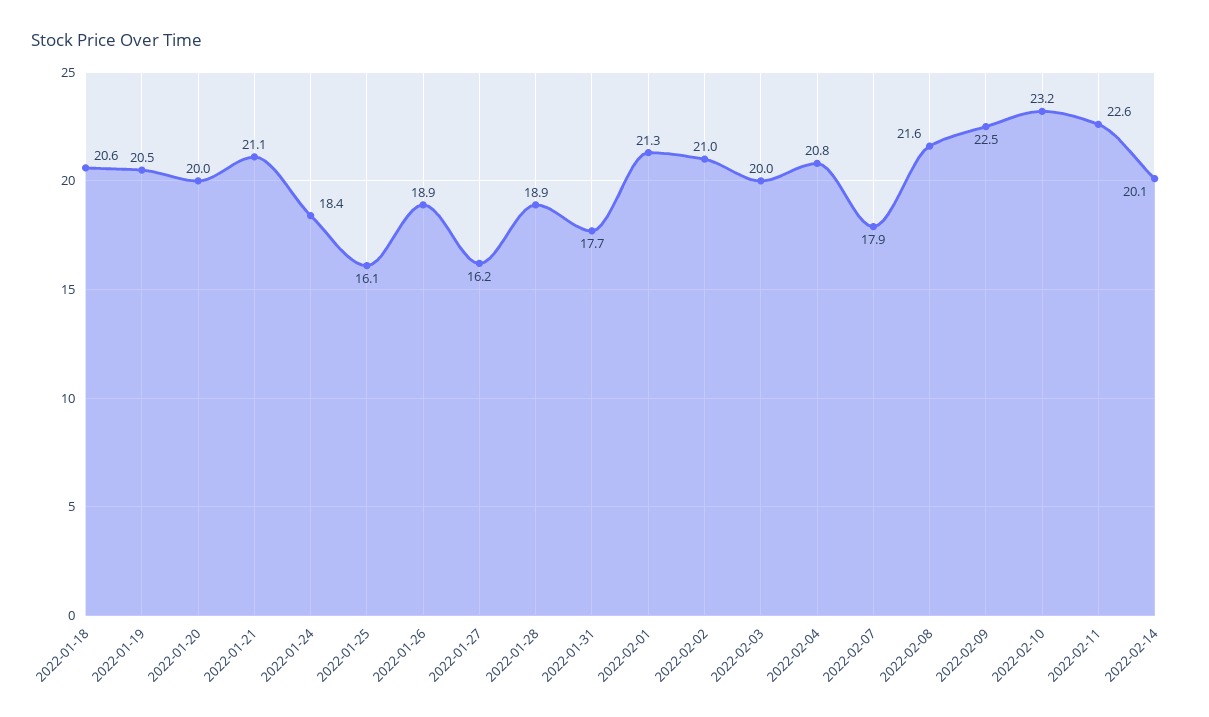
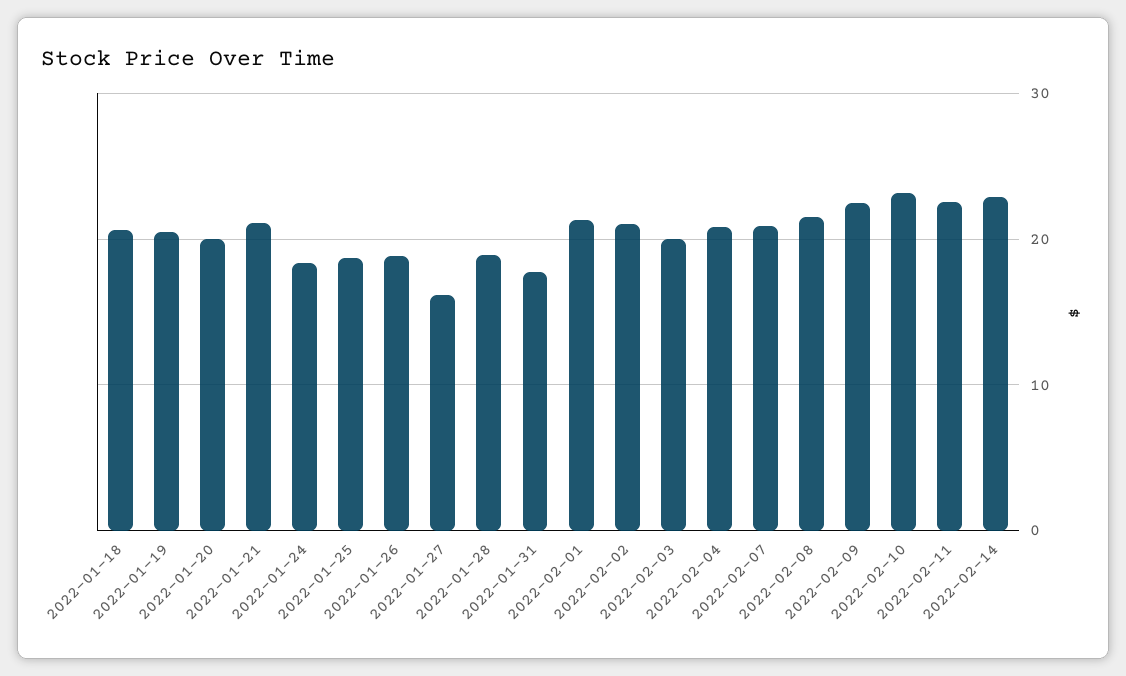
  {
    "2022-01-18": 20.6,
    "2022-01-19": 20.5,
    "2022-01-20": 20,
    "2022-01-21": 21.1,
    "2022-01-24": 18.4,
-   "2022-01-25": 16.1,
+   "2022-01-25": 19,
    "2022-01-26": 18.9,
    "2022-01-27": 16.2,
    "2022-01-28": 18.9,
    "2022-01-31": 17.7,
    "2022-02-01": 21.3,
    "2022-02-02": 21,
    "2022-02-03": 20,
    "2022-02-04": 20.8,
-   "2022-02-07": 17.9,
+   "2022-02-07": 21,
    "2022-02-08": 21.6,
    "2022-02-09": 22.5,
    "2022-02-10": 23.2,
    "2022-02-11": 22.6,
-   "2022-02-14": 20.1
+   "2022-02-14": 23
  }

